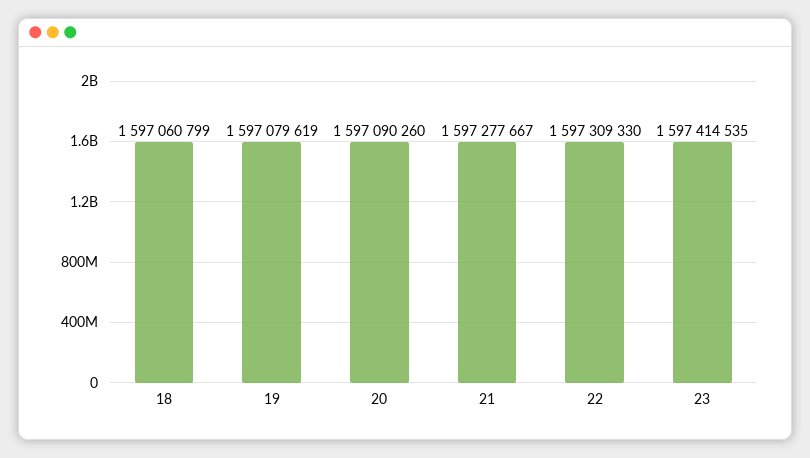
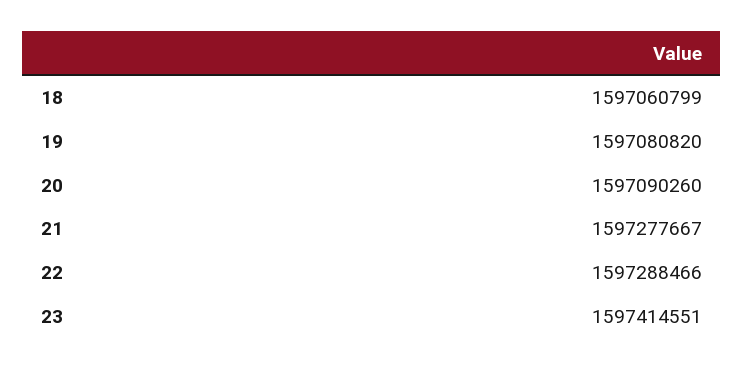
  {
    "18": 1597060799,
-   "19": 1597079619,
+   "19": 1597080820,
    "20": 1597090260,
    "21": 1597277667,
-   "22": 1597309330,
+   "22": 1597288466,
-   "23": 1597414535
+   "23": 1597414551
  }

